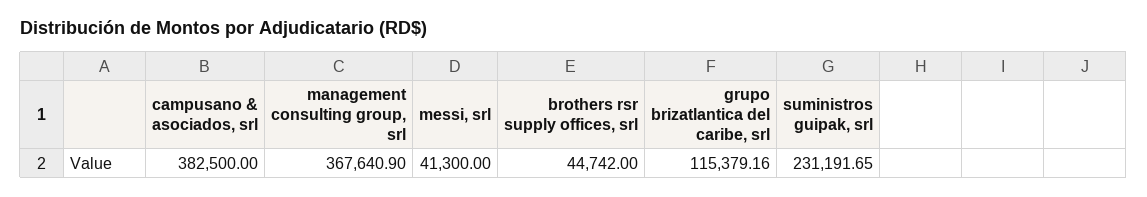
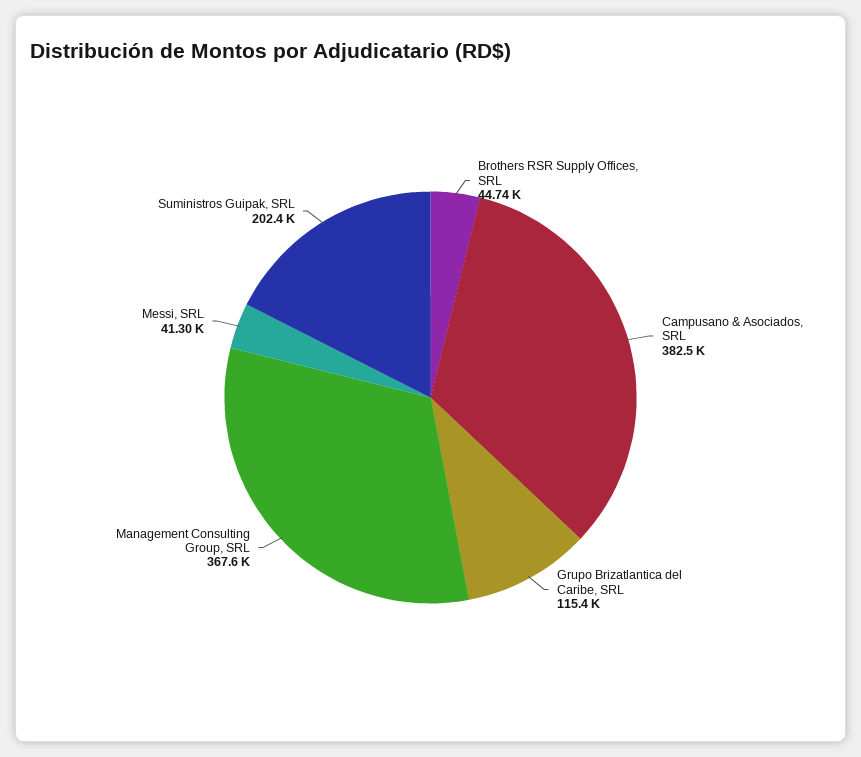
  {
    "campusano & asociados, srl": 382500,
    "management consulting group, srl": 367640.9,
    "messi, srl": 41300,
    "brothers rsr supply offices, srl": 44742,
    "grupo brizatlantica del caribe, srl": 115379.16,
-   "suministros guipak, srl": 231191.65
+   "suministros guipak, srl": 202400
  }

